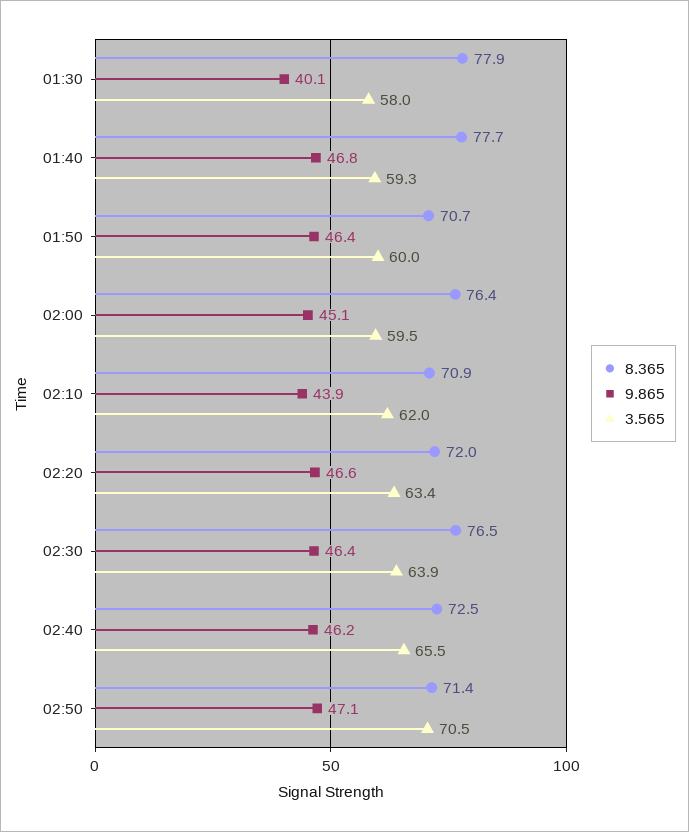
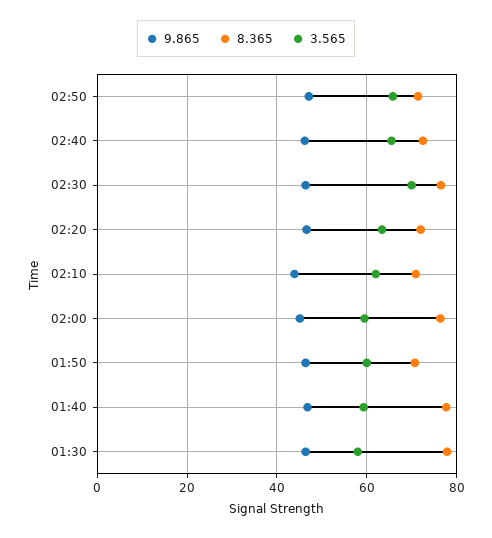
  {
    "8.365": {
      "01:30": 77.9,
      "01:40": 77.7,
      "01:50": 70.7,
      "02:00": 76.4,
      "02:10": 70.9,
      "02:20": 72,
      "02:30": 76.5,
      "02:40": 72.5,
      "02:50": 71.4
    },
    "9.865": {
-     "01:30": 40.1,
+     "01:30": 46,
      "01:40": 46.8,
      "01:50": 46.4,
      "02:00": 45.1,
      "02:10": 43.9,
      "02:20": 46.6,
      "02:30": 46.4,
      "02:40": 46.2,
      "02:50": 47.1
    },
    "3.565": {
      "01:30": 58,
      "01:40": 59.3,
      "01:50": 60,
      "02:00": 59.5,
      "02:10": 62,
      "02:20": 63.4,
-     "02:30": 63.9,
+     "02:30": 70,
      "02:40": 65.5,
-     "02:50": 70.5
+     "02:50": 66
    }
  }

